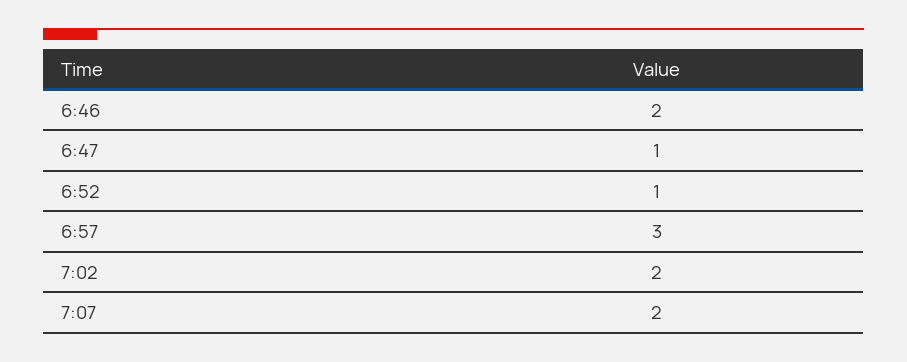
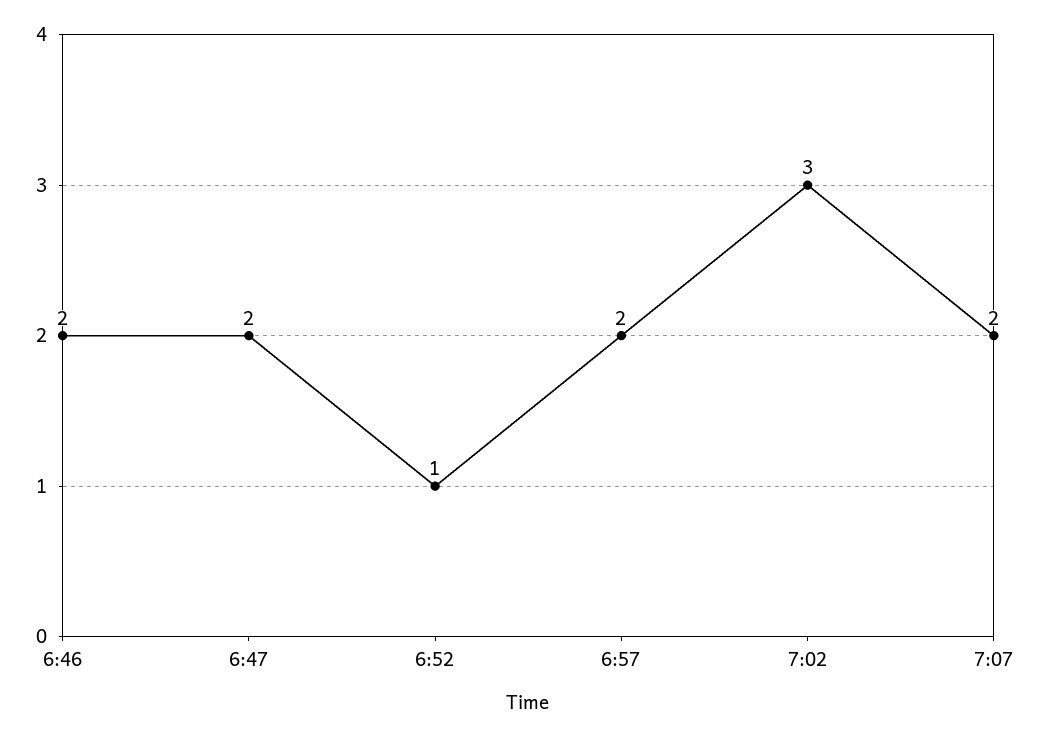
  {
    "6:46": 2,
-   "6:47": 1,
+   "6:47": 2,
    "6:52": 1,
-   "6:57": 3,
+   "6:57": 2,
-   "7:02": 2,
+   "7:02": 3,
    "7:07": 2
  }

